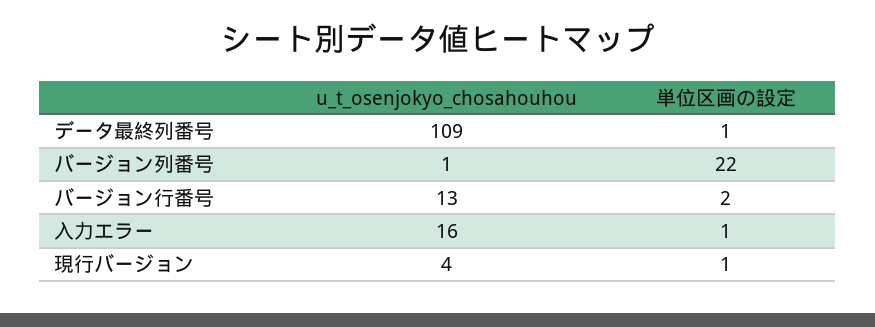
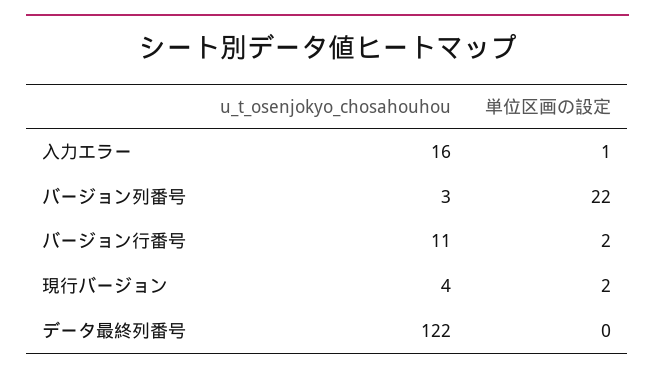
  {
    "u_t_osenjokyo_chosahouhou": {
-     "データ最終列番号": 109,
+     "データ最終列番号": 122,
-     "バージョン列番号": 1,
+     "バージョン列番号": 3,
-     "バージョン行番号": 13,
+     "バージョン行番号": 11,
      "入力エラー": 16,
      "現行バージョン": 4
    },
    "単位区画の設定": {
-     "データ最終列番号": 1,
+     "データ最終列番号": 0,
      "バージョン列番号": 22,
      "バージョン行番号": 2,
      "入力エラー": 1,
-     "現行バージョン": 1
+     "現行バージョン": 2
    }
  }

